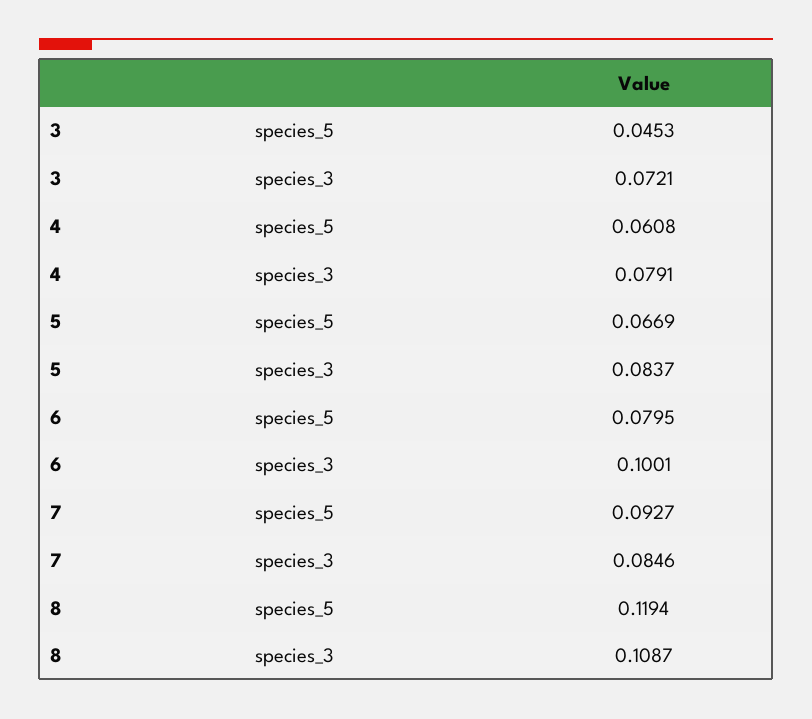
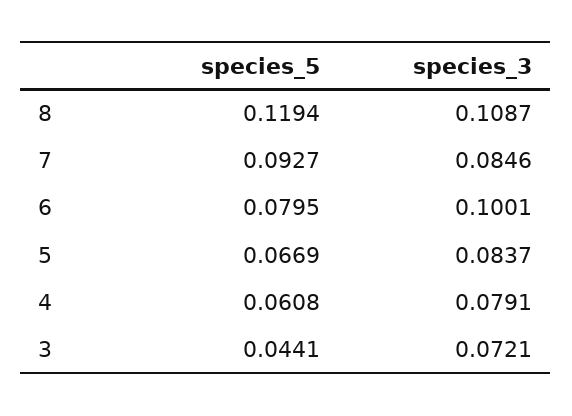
  {
    "3": {
-     "species_5": 0.0453,
+     "species_5": 0.0441,
      "species_3": 0.0721
    },
    "4": {
      "species_5": 0.0608,
      "species_3": 0.0791
    },
    "5": {
      "species_5": 0.0669,
      "species_3": 0.0837
    },
    "6": {
      "species_5": 0.0795,
      "species_3": 0.1001
    },
    "7": {
      "species_5": 0.0927,
      "species_3": 0.0846
    },
    "8": {
      "species_5": 0.1194,
      "species_3": 0.1087
    }
  }

